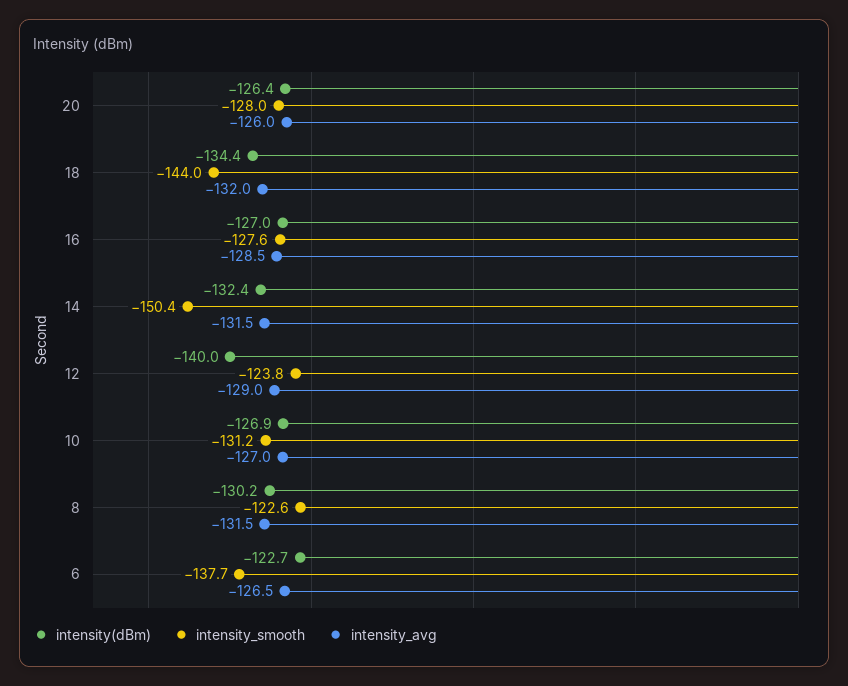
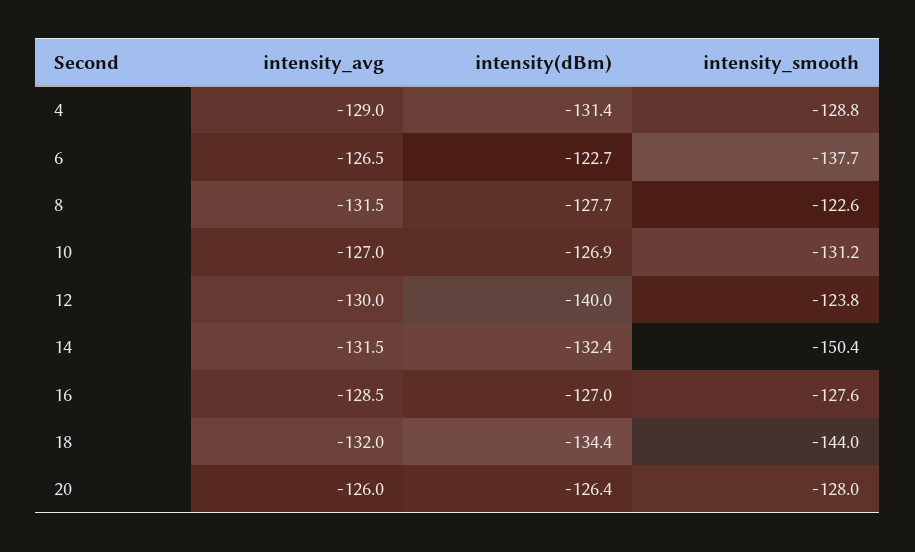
  {
    "intensity(dBm)": {
      "20": -126.4,
      "18": -134.4,
      "16": -127,
      "14": -132.4,
      "12": -140,
      "10": -126.9,
-     "8": -130.2,
+     "8": -127.7,
-     "6": -122.7
+     "6": -122.7,
+     "4": -131.4
    },
    "intensity_smooth": {
      "20": -128,
      "18": -144,
      "16": -127.6,
      "14": -150.4,
      "12": -123.8,
      "10": -131.2,
      "8": -122.6,
-     "6": -137.7
+     "6": -137.7,
+     "4": -128.8
    },
    "intensity_avg": {
      "20": -126,
      "18": -132,
      "16": -128.5,
      "14": -131.5,
-     "12": -129,
+     "12": -130,
      "10": -127,
      "8": -131.5,
-     "6": -126.5
+     "6": -126.5,
+     "4": -129
    }
  }

